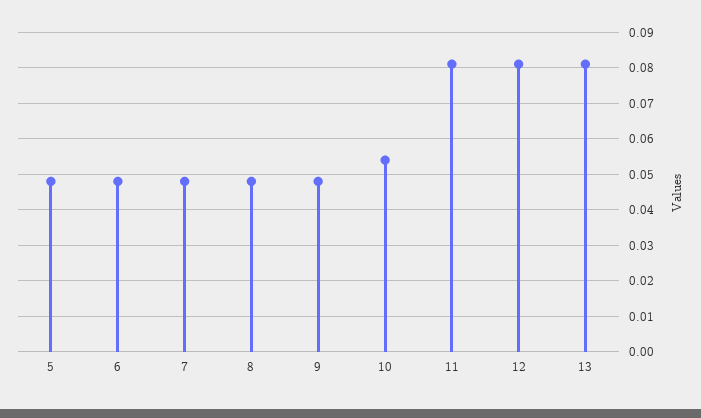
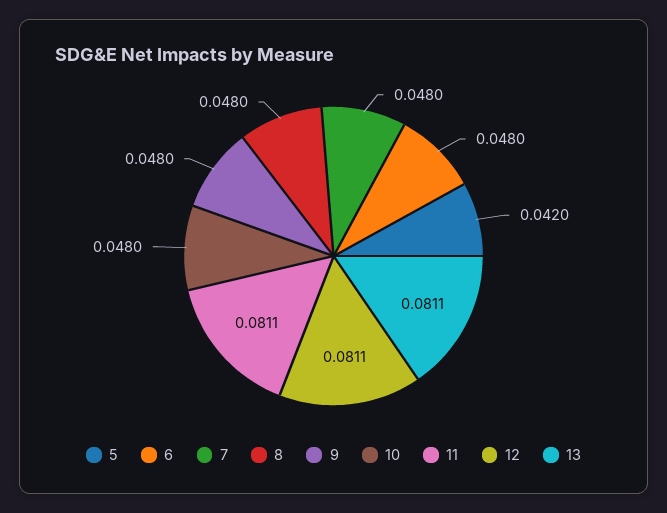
  {
-   "5": 0.048,
+   "5": 0.042,
    "6": 0.048,
    "7": 0.048,
    "8": 0.048,
    "9": 0.048,
-   "10": 0.054,
+   "10": 0.048,
    "11": 0.0811,
    "12": 0.0811,
    "13": 0.0811
  }

